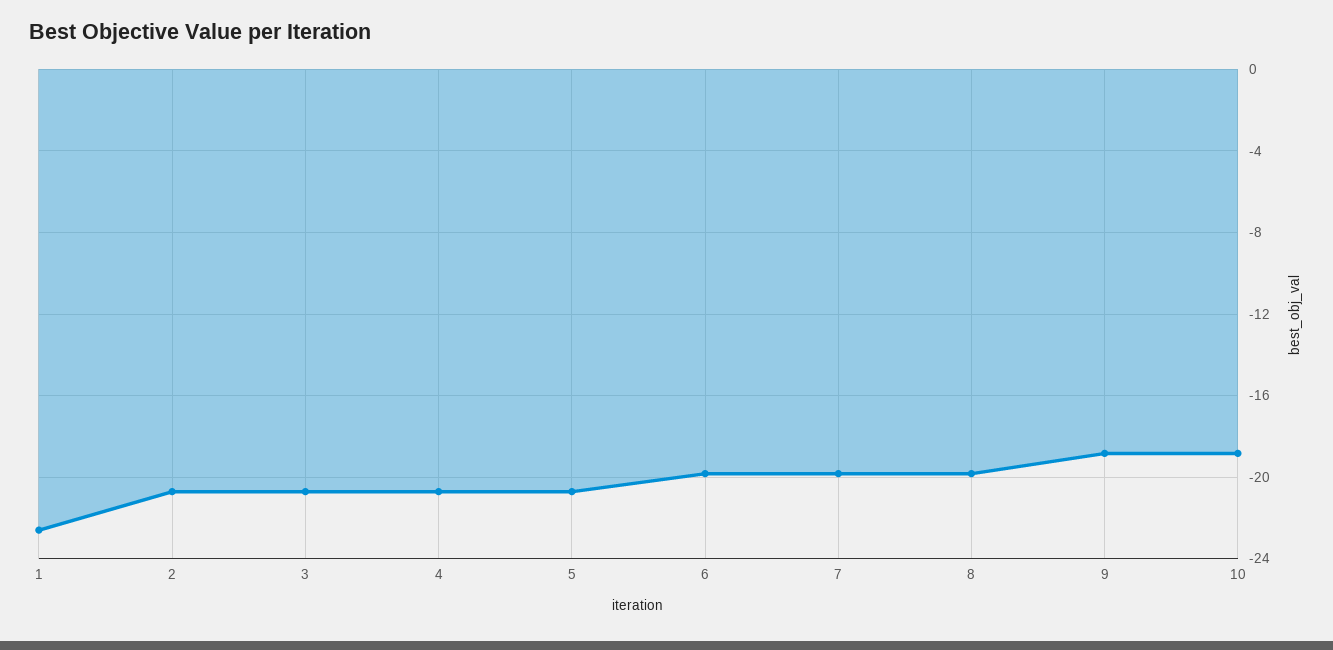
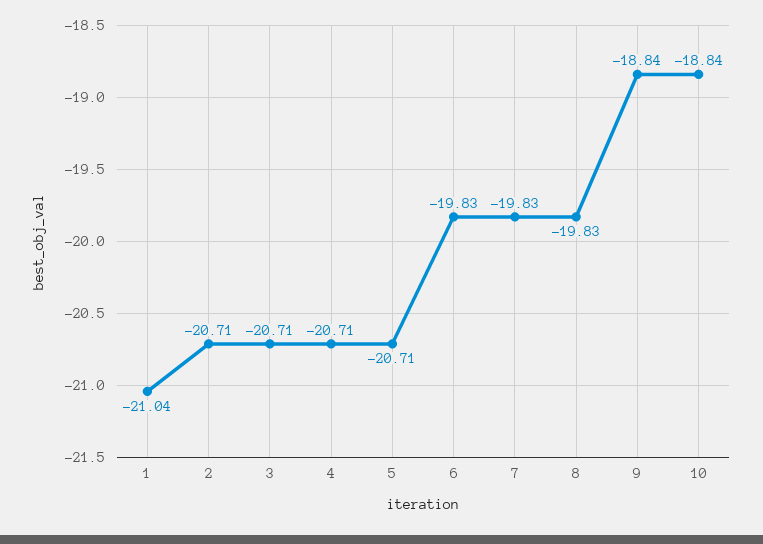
  {
-   "1": -22.5,
+   "1": -21.04,
    "2": -20.71,
    "3": -20.71,
    "4": -20.71,
    "5": -20.71,
    "6": -19.83,
    "7": -19.83,
    "8": -19.83,
    "9": -18.84,
    "10": -18.84
  }

